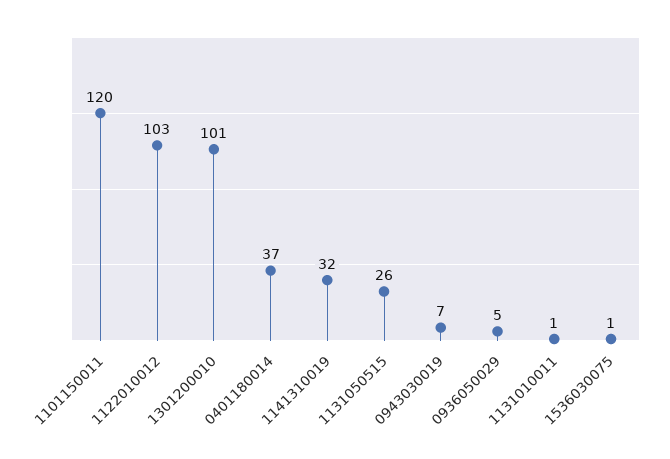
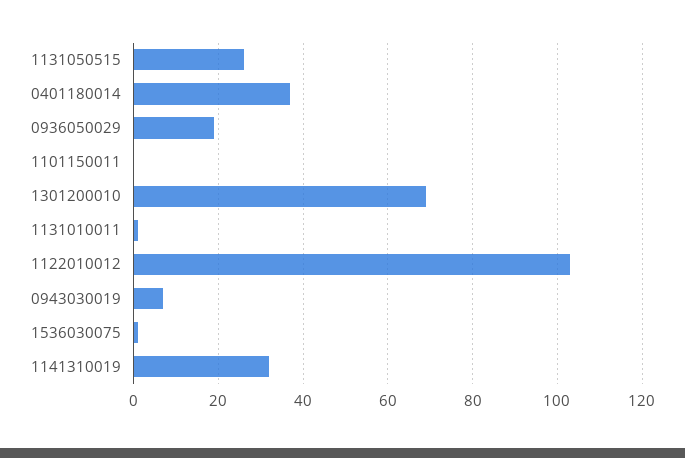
  {
-   "1101150011": 120,
+   "1101150011": 0,
    "1122010012": 103,
-   "1301200010": 101,
+   "1301200010": 70,
    "0401180014": 37,
    "1141310019": 32,
    "1131050515": 26,
    "0943030019": 7,
-   "0936050029": 5,
+   "0936050029": 20,
    "1131010011": 1,
    "1536030075": 1
  }

